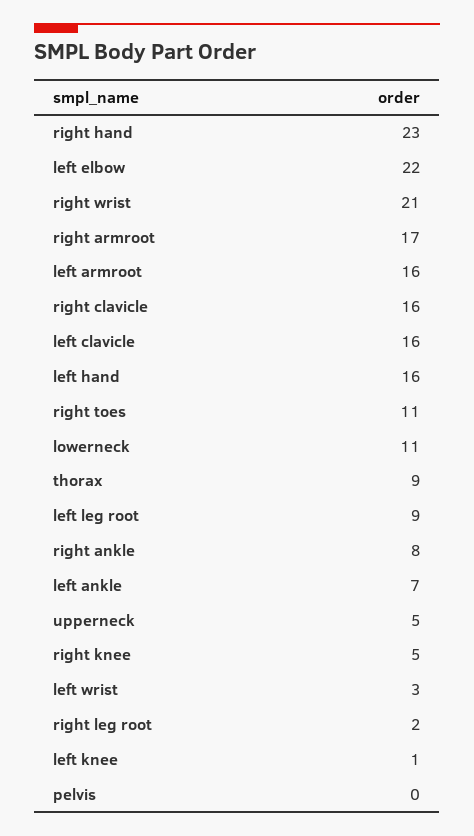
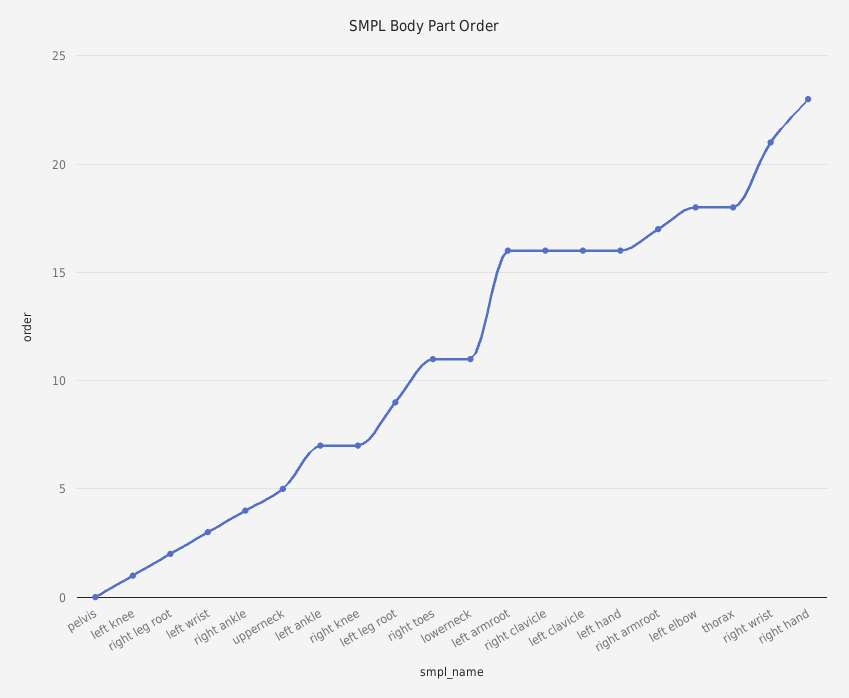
  {
    "right hand": 23,
-   "left elbow": 22,
+   "left elbow": 18,
    "right wrist": 21,
    "right armroot": 17,
    "left armroot": 16,
    "right clavicle": 16,
    "left clavicle": 16,
    "left hand": 16,
    "right toes": 11,
    "lowerneck": 11,
-   "thorax": 9,
+   "thorax": 18,
    "left leg root": 9,
-   "right ankle": 8,
+   "right ankle": 4,
    "left ankle": 7,
    "upperneck": 5,
-   "right knee": 5,
+   "right knee": 7,
    "left wrist": 3,
    "right leg root": 2,
    "left knee": 1,
    "pelvis": 0
  }

